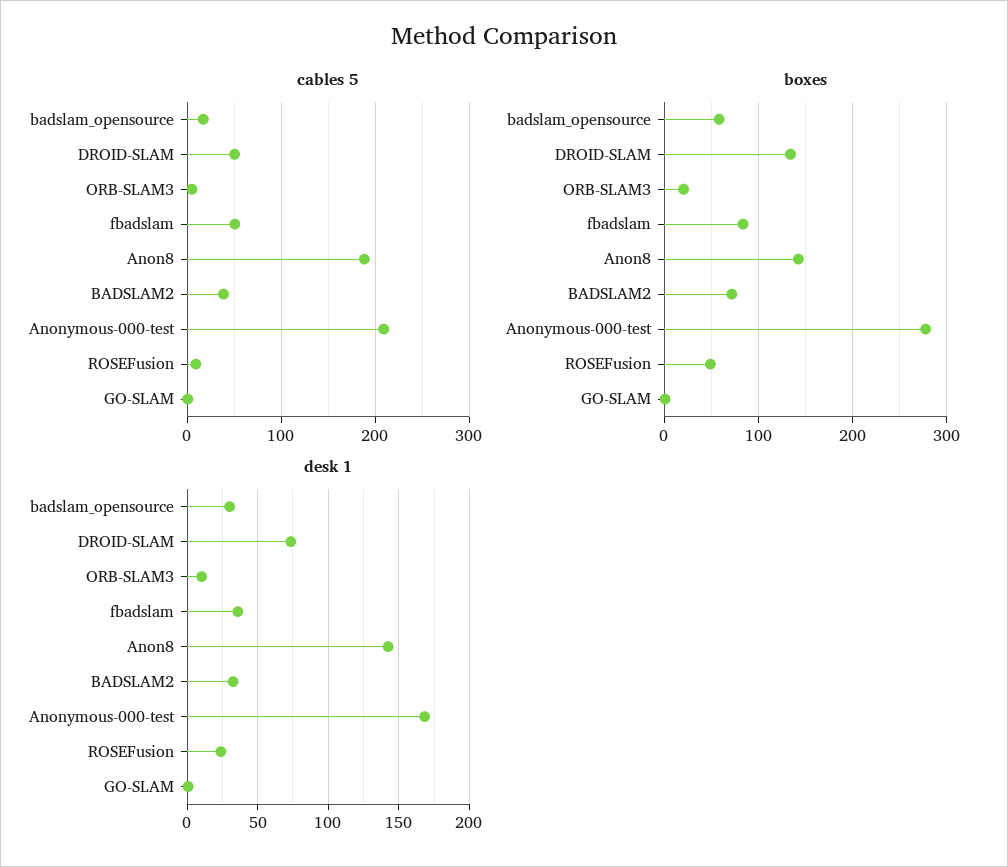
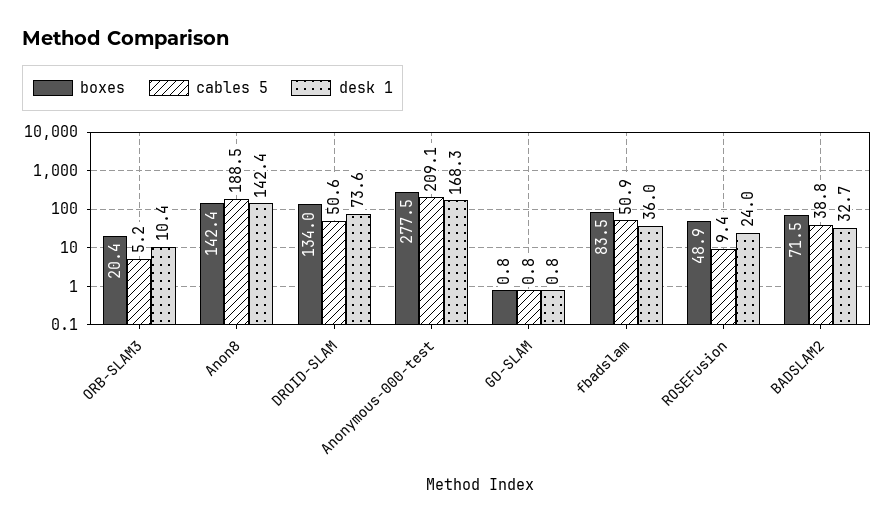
  {
    "cables 5": {
-     "badslam_opensource": 20,
      "DROID-SLAM": 50.6,
      "ORB-SLAM3": 5.2,
      "fbadslam": 50.9,
      "Anon8": 188.5,
      "BADSLAM2": 38.8,
      "Anonymous-000-test": 209.1,
      "ROSEFusion": 9.4,
      "GO-SLAM": 0.8
    },
    "boxes": {
-     "badslam_opensource": 60,
      "DROID-SLAM": 134,
      "ORB-SLAM3": 20.4,
      "fbadslam": 83.5,
      "Anon8": 142.4,
      "BADSLAM2": 71.5,
      "Anonymous-000-test": 277.5,
      "ROSEFusion": 48.9,
      "GO-SLAM": 0.8
    },
    "desk 1": {
-     "badslam_opensource": 30,
      "DROID-SLAM": 73.6,
      "ORB-SLAM3": 10.4,
      "fbadslam": 36,
      "Anon8": 142.4,
      "BADSLAM2": 32.7,
      "Anonymous-000-test": 168.3,
      "ROSEFusion": 24,
      "GO-SLAM": 0.8
    }
  }

